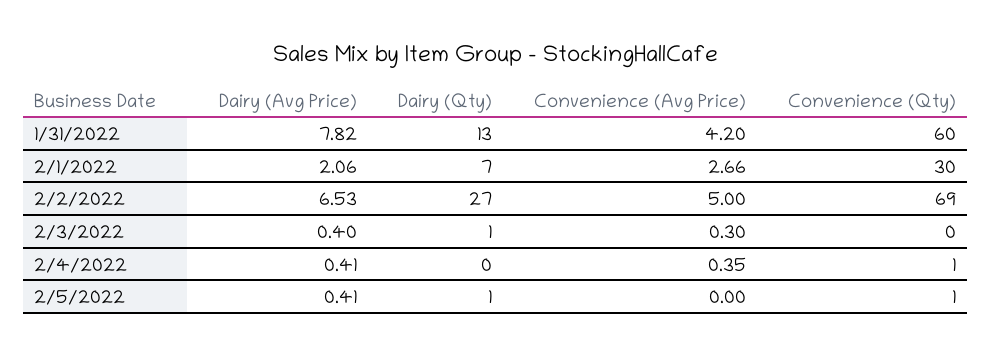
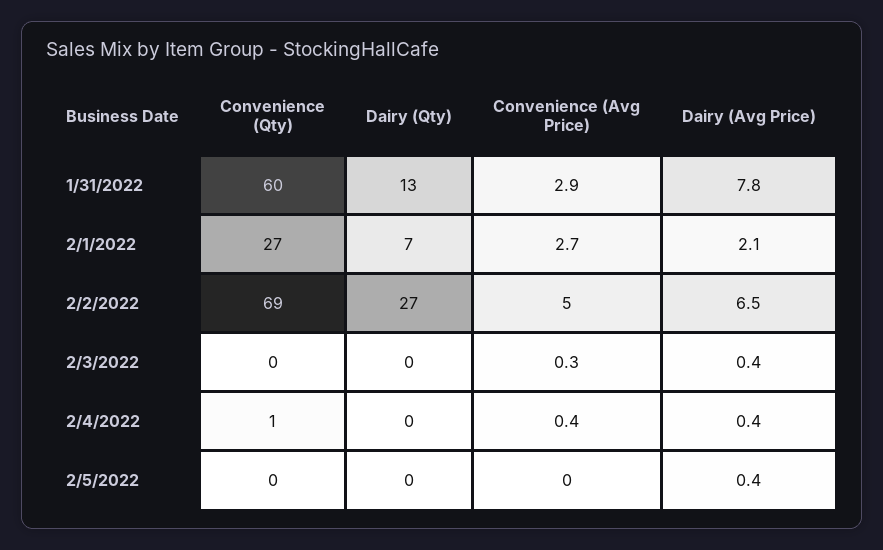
  {
    "Dairy (Avg Price)": {
      "1/31/2022": 7.82,
      "2/1/2022": 2.06,
      "2/2/2022": 6.53,
      "2/3/2022": 0.4,
      "2/4/2022": 0.41,
      "2/5/2022": 0.41
    },
    "Dairy (Qty)": {
      "1/31/2022": 13,
      "2/1/2022": 7,
      "2/2/2022": 27,
-     "2/3/2022": 1,
+     "2/3/2022": 0,
      "2/4/2022": 0,
-     "2/5/2022": 1
+     "2/5/2022": 0
    },
    "Convenience (Avg Price)": {
-     "1/31/2022": 4.2,
+     "1/31/2022": 2.9,
      "2/1/2022": 2.66,
      "2/2/2022": 5,
      "2/3/2022": 0.3,
      "2/4/2022": 0.35,
      "2/5/2022": 0
    },
    "Convenience (Qty)": {
      "1/31/2022": 60,
-     "2/1/2022": 30,
+     "2/1/2022": 27,
      "2/2/2022": 69,
      "2/3/2022": 0,
      "2/4/2022": 1,
-     "2/5/2022": 1
+     "2/5/2022": 0
    }
  }

